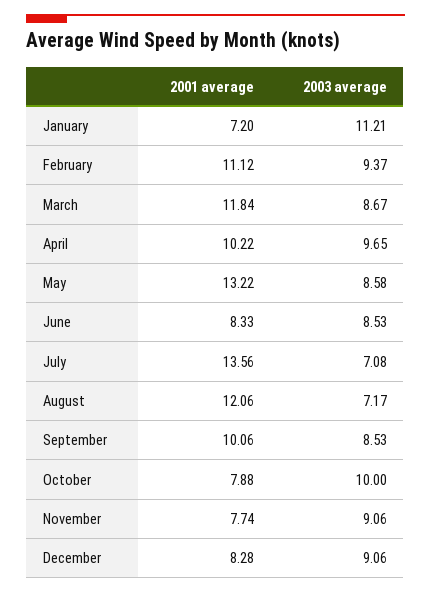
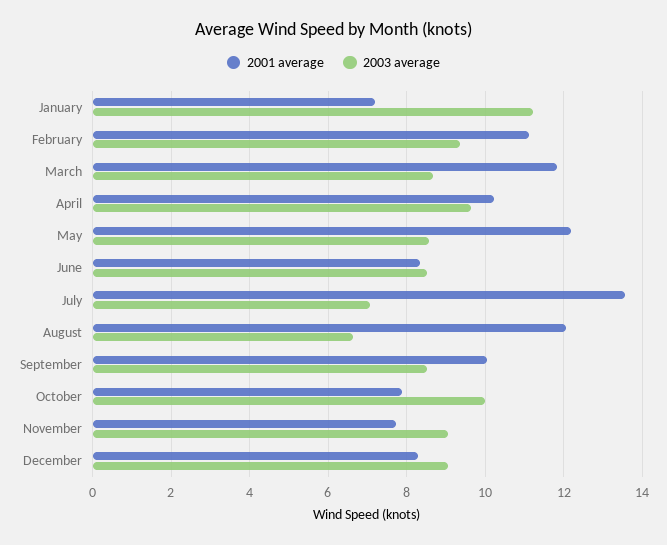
  {
    "2001 average": {
      "January": 7.2,
      "February": 11.12,
      "March": 11.84,
      "April": 10.22,
-     "May": 13.22,
+     "May": 12.2,
      "June": 8.33,
      "July": 13.56,
      "August": 12.06,
      "September": 10.06,
      "October": 7.88,
      "November": 7.74,
      "December": 8.28
    },
    "2003 average": {
      "January": 11.21,
      "February": 9.37,
      "March": 8.67,
      "April": 9.65,
      "May": 8.58,
      "June": 8.53,
      "July": 7.08,
-     "August": 7.17,
+     "August": 6.6,
      "September": 8.53,
      "October": 10,
      "November": 9.06,
      "December": 9.06
    }
  }

